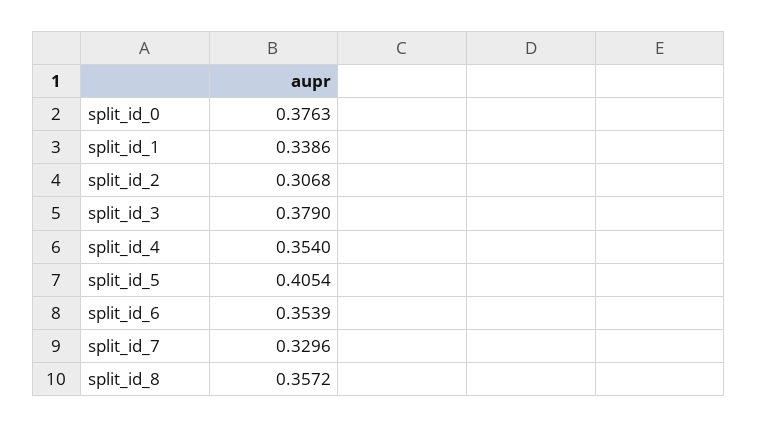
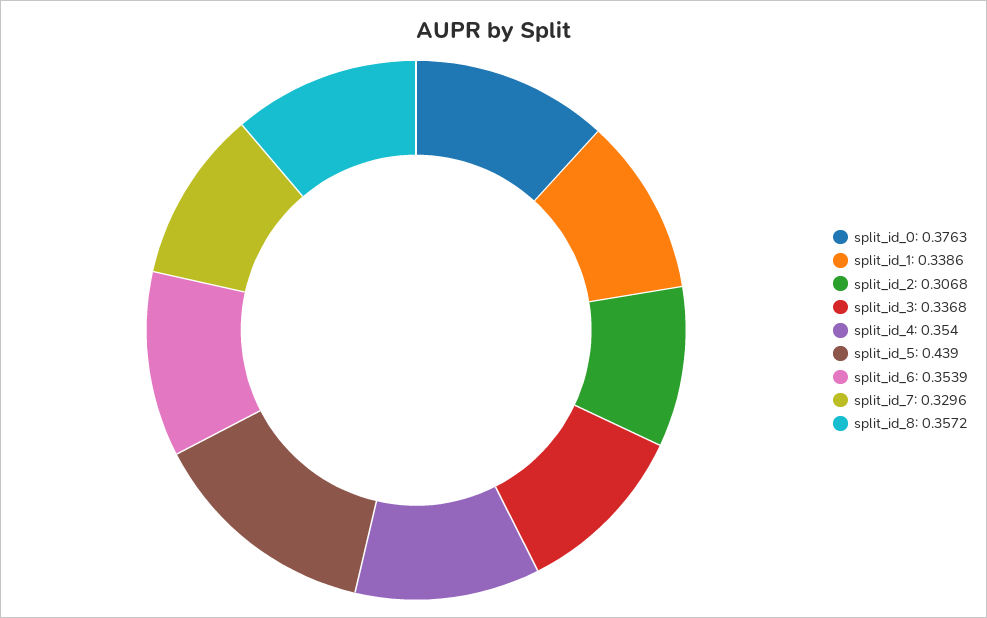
  {
    "split_id_0": 0.3763,
    "split_id_1": 0.3386,
    "split_id_2": 0.3068,
-   "split_id_3": 0.379,
+   "split_id_3": 0.3368,
    "split_id_4": 0.354,
-   "split_id_5": 0.4054,
+   "split_id_5": 0.439,
    "split_id_6": 0.3539,
    "split_id_7": 0.3296,
    "split_id_8": 0.3572
  }

